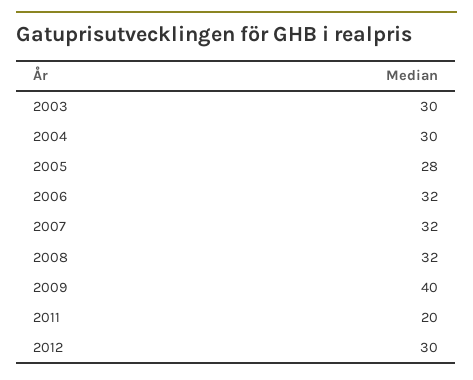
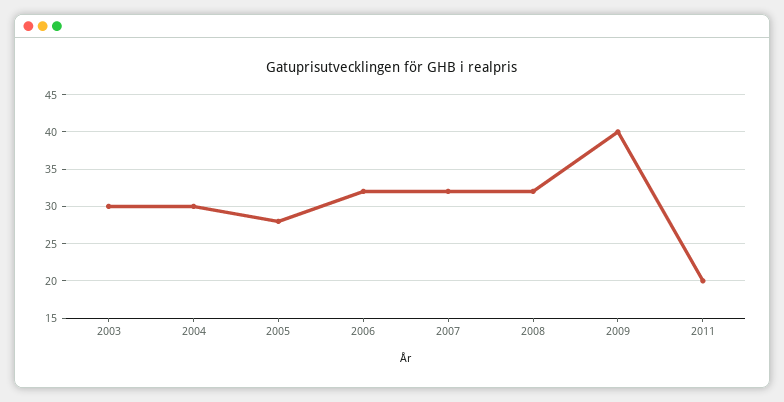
  {
    "2003": 30,
    "2004": 30,
    "2005": 28,
    "2006": 32,
    "2007": 32,
    "2008": 32,
    "2009": 40,
-   "2011": 20,
+   "2011": 20
-   "2012": 30
  }

